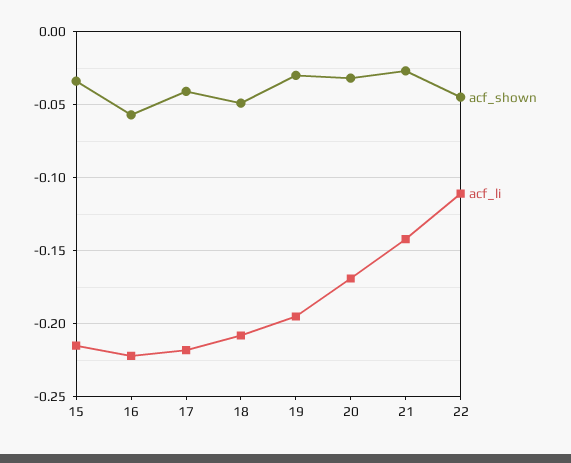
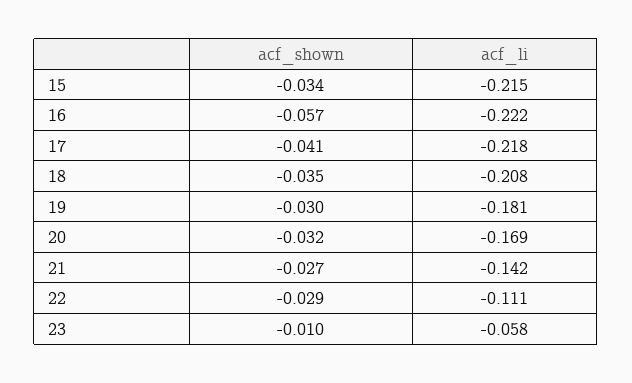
  {
    "acf_shown": {
      "15": -0.034,
      "16": -0.057,
      "17": -0.041,
-     "18": -0.05,
+     "18": -0.035,
      "19": -0.03,
      "20": -0.032,
      "21": -0.027,
-     "22": -0.045
+     "22": -0.029,
+     "23": -0.01
    },
    "acf_li": {
      "15": -0.215,
      "16": -0.222,
      "17": -0.218,
      "18": -0.208,
-     "19": -0.195,
+     "19": -0.181,
      "20": -0.169,
      "21": -0.142,
-     "22": -0.111
+     "22": -0.111,
+     "23": -0.058
    }
  }

